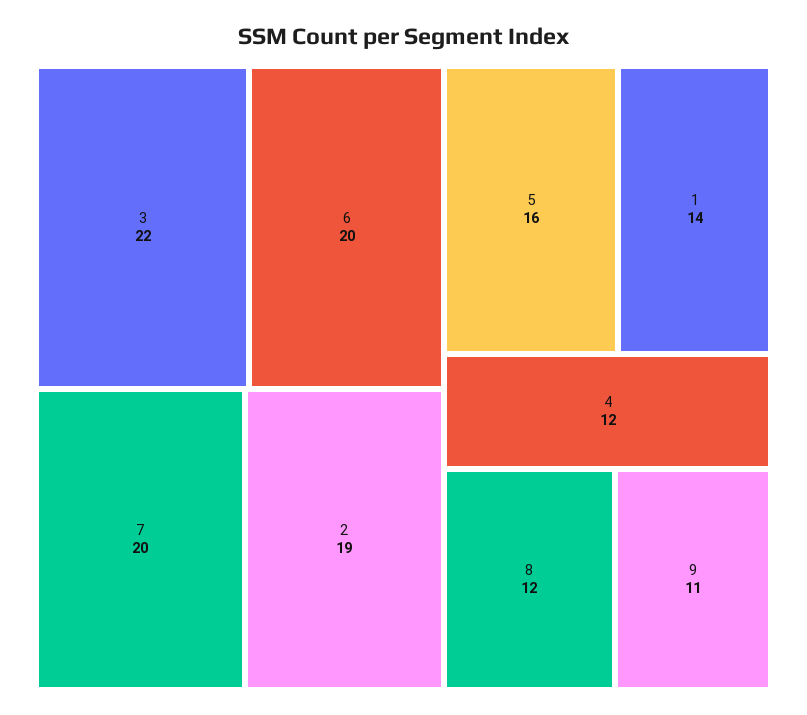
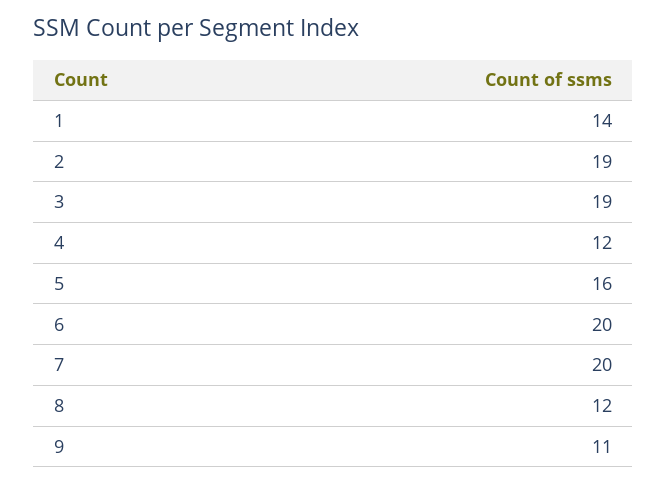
  {
-   "3": 22,
+   "3": 19,
    "6": 20,
    "7": 20,
    "2": 19,
    "5": 16,
    "1": 14,
    "4": 12,
    "8": 12,
    "9": 11
  }

